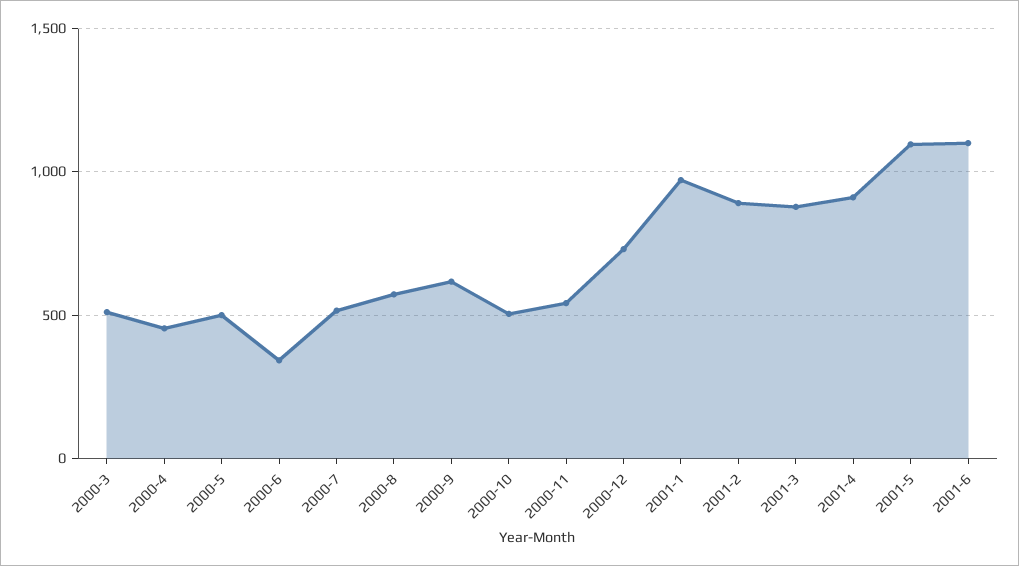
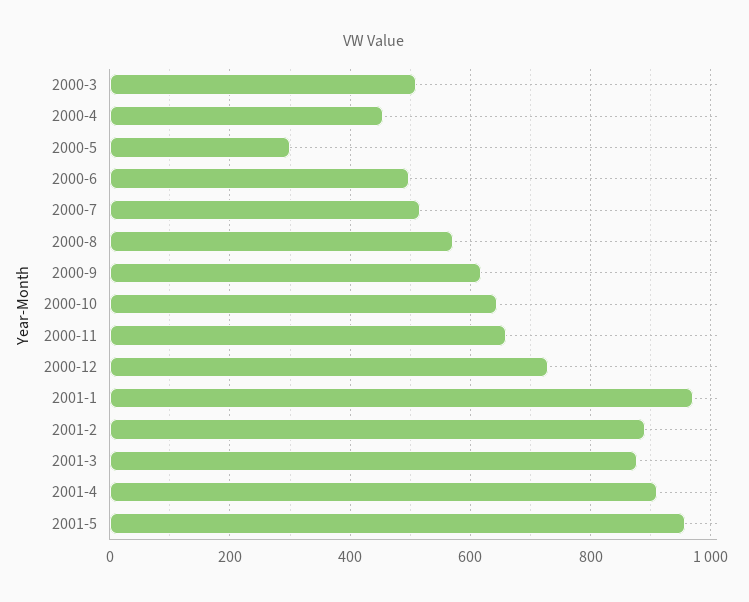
  {
    "2000-3": 520,
    "2000-4": 460,
-   "2000-5": 500,
+   "2000-5": 300,
-   "2000-6": 350,
+   "2000-6": 500,
    "2000-7": 520,
    "2000-8": 580,
    "2000-9": 620,
-   "2000-10": 500,
+   "2000-10": 640,
-   "2000-11": 550,
+   "2000-11": 660,
    "2000-12": 740,
    "2001-1": 980,
    "2001-2": 900,
    "2001-3": 880,
    "2001-4": 920,
-   "2001-5": 1100,
+   "2001-5": 960
-   "2001-6": 1100
  }

